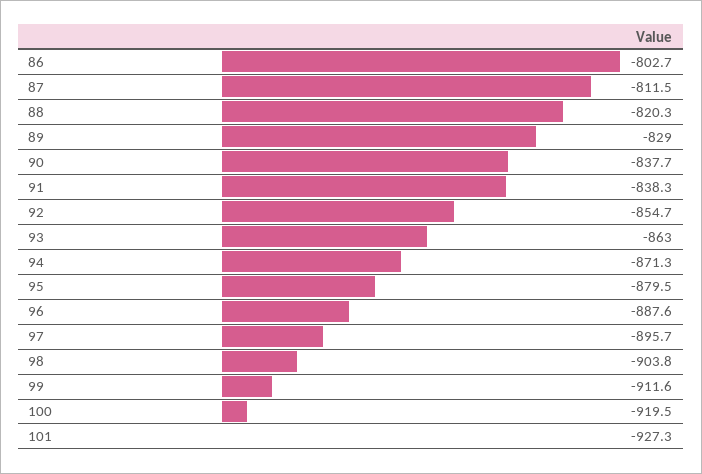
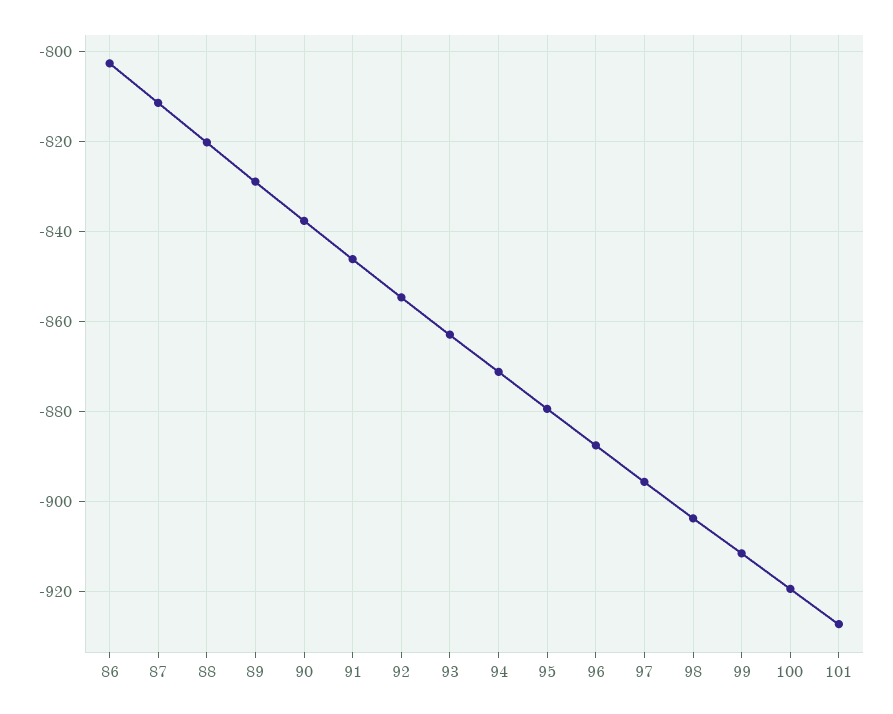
  {
    "86": -802.7,
    "87": -811.5,
    "88": -820.3,
    "89": -829,
    "90": -837.7,
-   "91": -838.3,
+   "91": -846,
    "92": -854.7,
    "93": -863,
    "94": -871.3,
    "95": -879.5,
    "96": -887.6,
    "97": -895.7,
    "98": -903.8,
    "99": -911.6,
    "100": -919.5,
    "101": -927.3
  }

